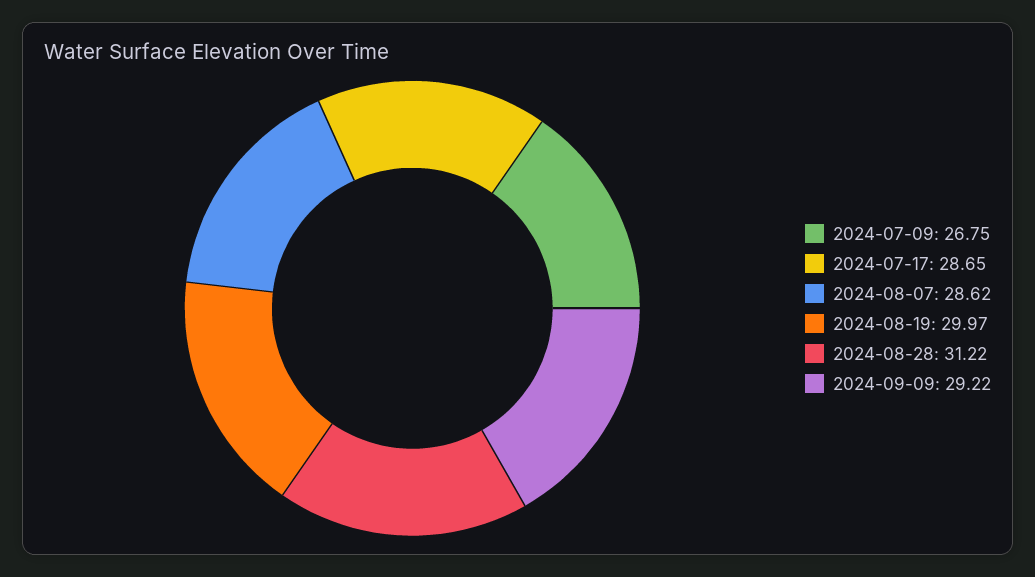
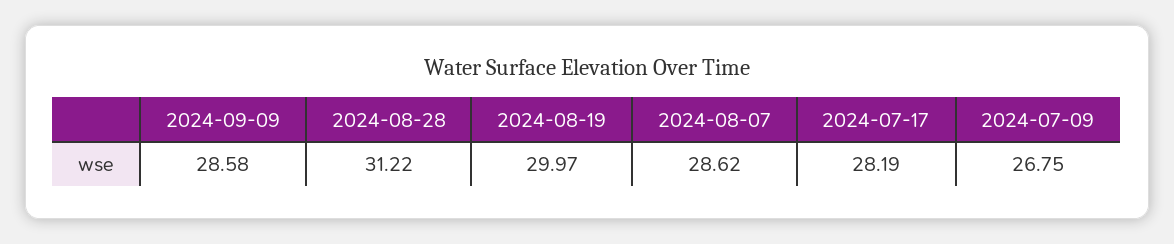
  {
    "2024-07-09": 26.75,
-   "2024-07-17": 28.65,
+   "2024-07-17": 28.19,
    "2024-08-07": 28.62,
    "2024-08-19": 29.97,
    "2024-08-28": 31.22,
-   "2024-09-09": 29.22
+   "2024-09-09": 28.58
  }

